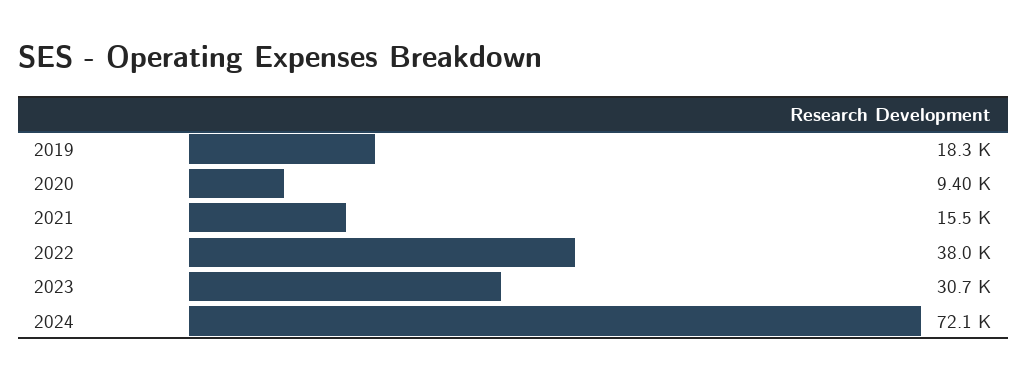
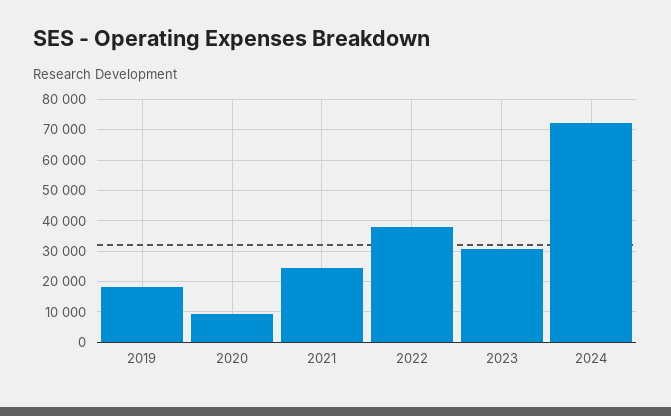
  {
    "2019": 18300,
    "2020": 9400,
-   "2021": 15500,
+   "2021": 24000,
    "2022": 38000,
    "2023": 30700,
    "2024": 72100
  }

